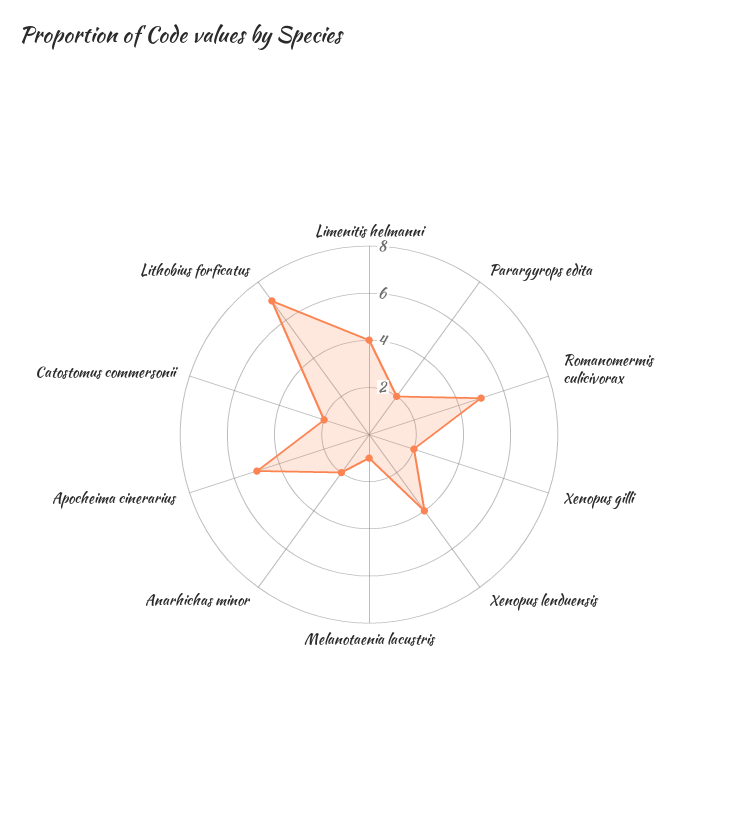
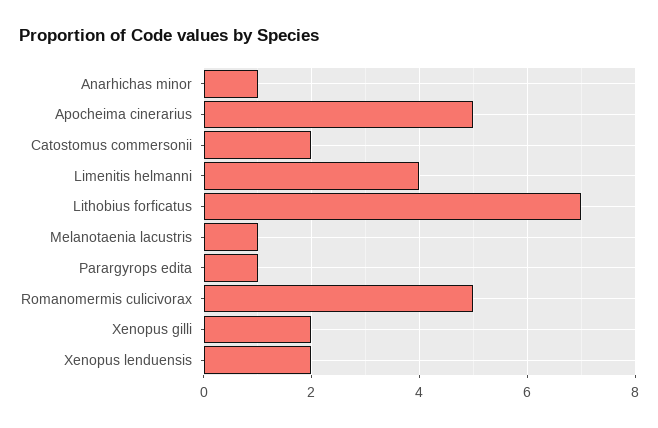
  {
    "Limenitis helmanni": 4,
-   "Parargyrops edita": 2,
+   "Parargyrops edita": 1,
    "Romanomermis culicivorax": 5,
    "Xenopus gilli": 2,
-   "Xenopus lenduensis": 4,
+   "Xenopus lenduensis": 2,
    "Melanotaenia lacustris": 1,
-   "Anarhichas minor": 2,
+   "Anarhichas minor": 1,
    "Apocheima cinerarius": 5,
    "Catostomus commersonii": 2,
    "Lithobius forficatus": 7
  }

